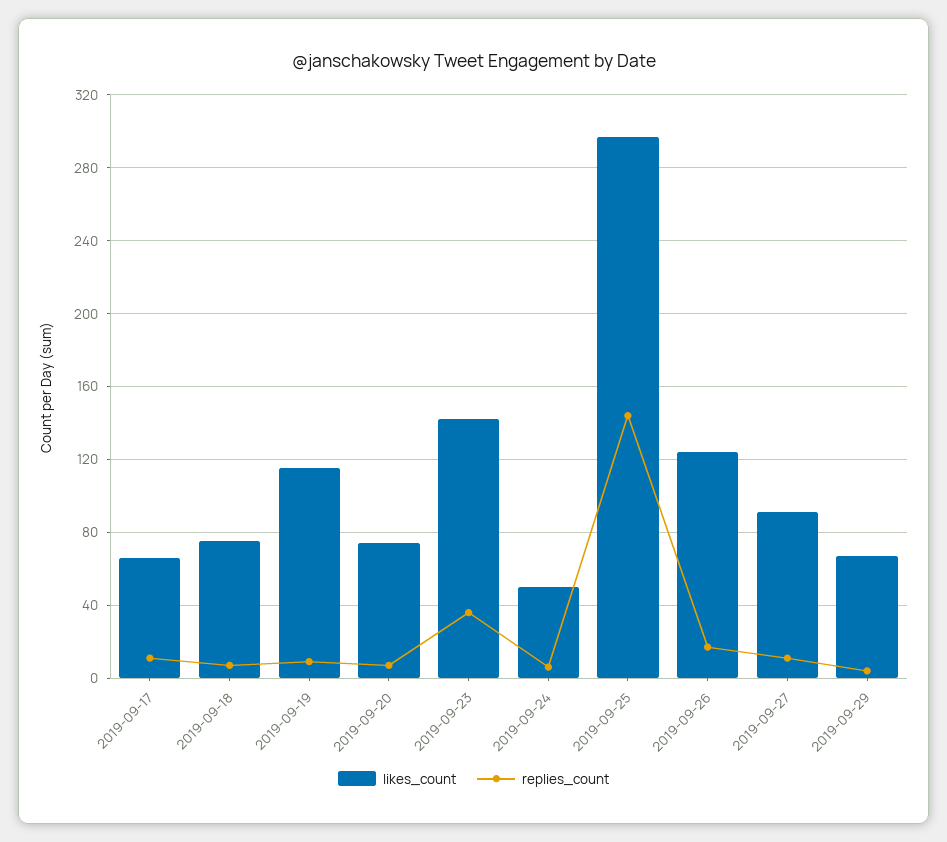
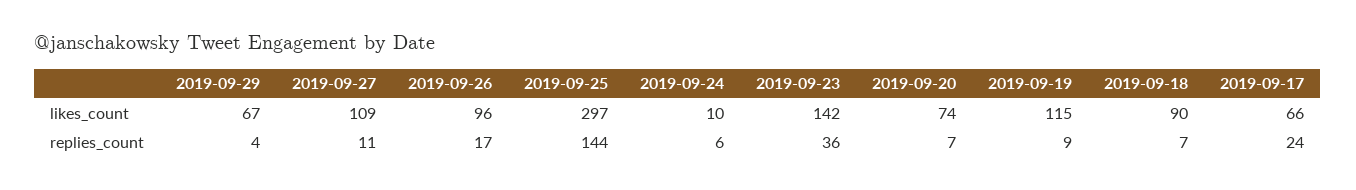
  {
    "likes_count": {
      "2019-09-17": 66,
-     "2019-09-18": 75,
+     "2019-09-18": 90,
      "2019-09-19": 115,
      "2019-09-20": 74,
      "2019-09-23": 142,
-     "2019-09-24": 50,
+     "2019-09-24": 10,
      "2019-09-25": 297,
-     "2019-09-26": 125,
+     "2019-09-26": 96,
-     "2019-09-27": 90,
+     "2019-09-27": 109,
      "2019-09-29": 67
    },
    "replies_count": {
-     "2019-09-17": 10,
+     "2019-09-17": 24,
      "2019-09-18": 7,
      "2019-09-19": 9,
      "2019-09-20": 7,
      "2019-09-23": 36,
      "2019-09-24": 6,
      "2019-09-25": 144,
      "2019-09-26": 17,
      "2019-09-27": 11,
      "2019-09-29": 4
    }
  }

